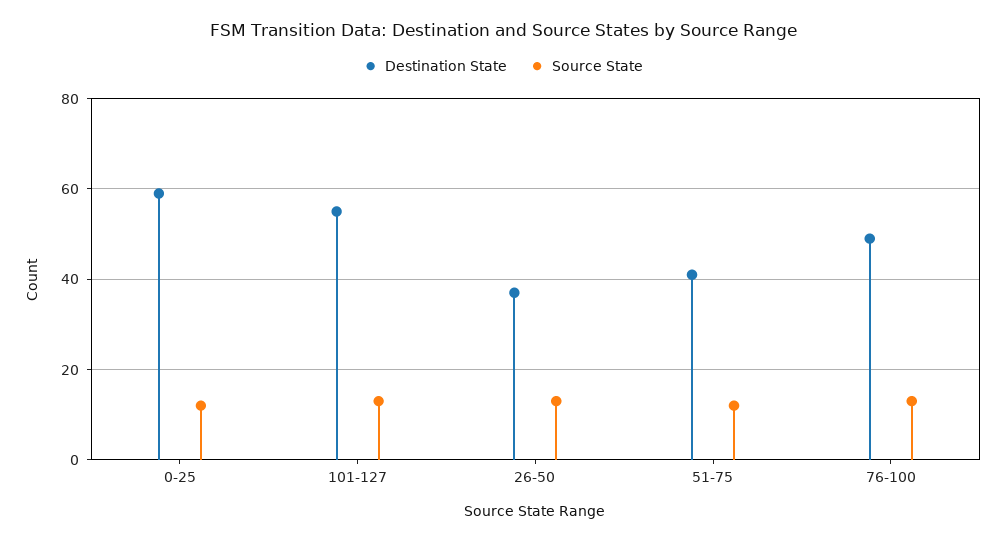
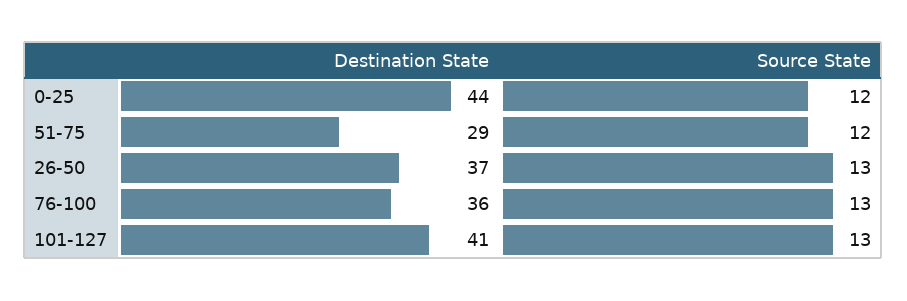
  {
    "Destination State": {
-     "0-25": 60,
+     "0-25": 44,
-     "101-127": 55,
+     "101-127": 41,
      "26-50": 37,
-     "51-75": 40,
+     "51-75": 29,
-     "76-100": 50
+     "76-100": 36
    },
    "Source State": {
      "0-25": 12,
      "101-127": 13,
      "26-50": 13,
      "51-75": 12,
      "76-100": 13
    }
  }

